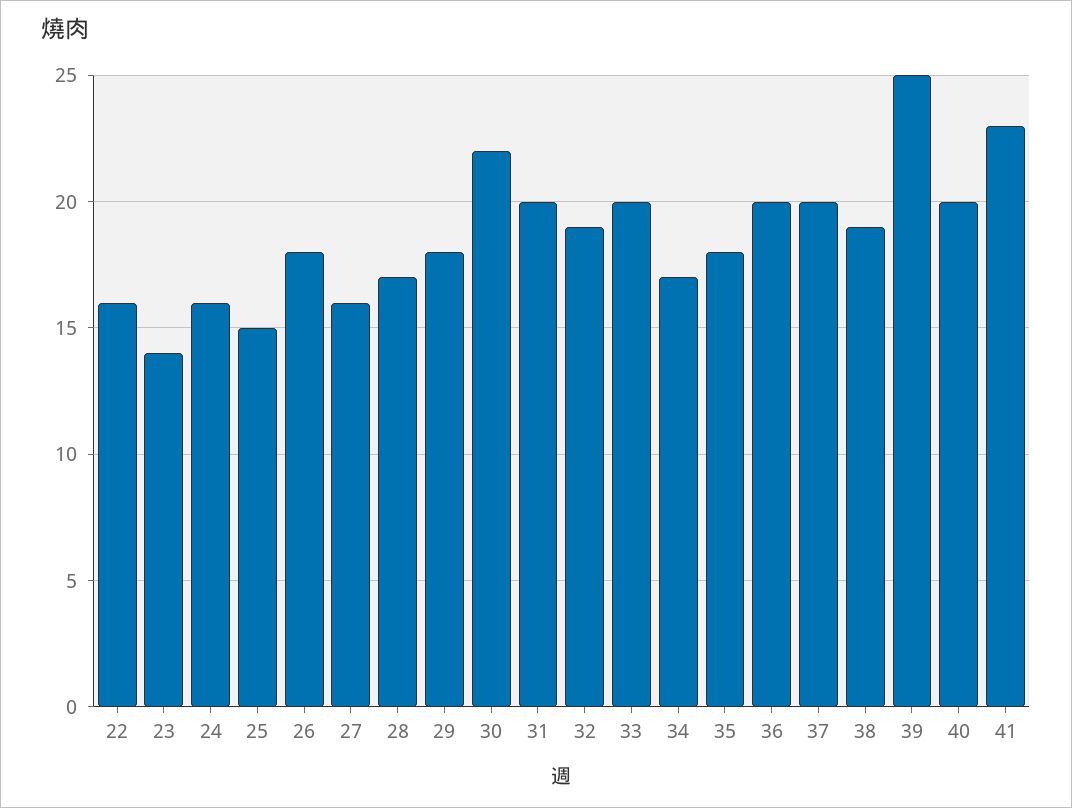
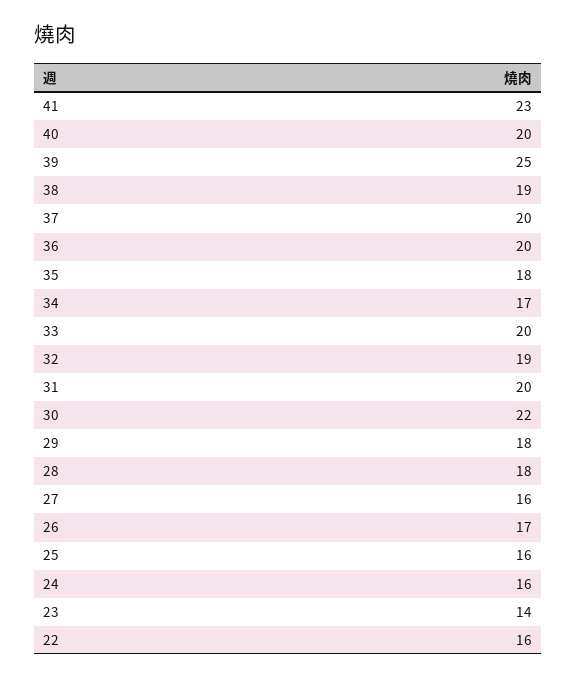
  {
    "22": 16,
    "23": 14,
    "24": 16,
-   "25": 15,
+   "25": 16,
-   "26": 18,
+   "26": 17,
    "27": 16,
-   "28": 17,
+   "28": 18,
    "29": 18,
    "30": 22,
    "31": 20,
    "32": 19,
    "33": 20,
    "34": 17,
    "35": 18,
    "36": 20,
    "37": 20,
    "38": 19,
    "39": 25,
    "40": 20,
    "41": 23
  }

